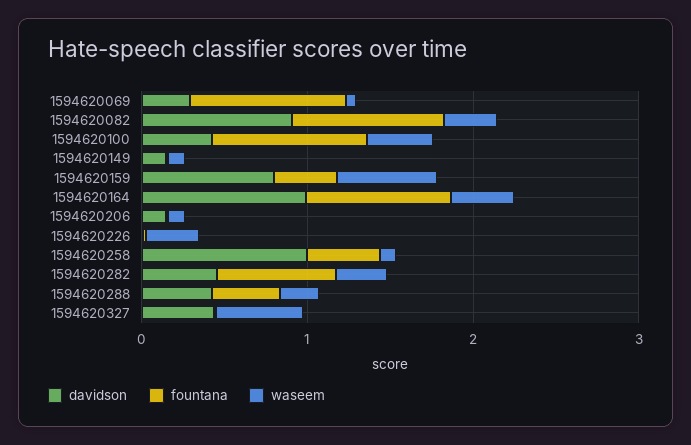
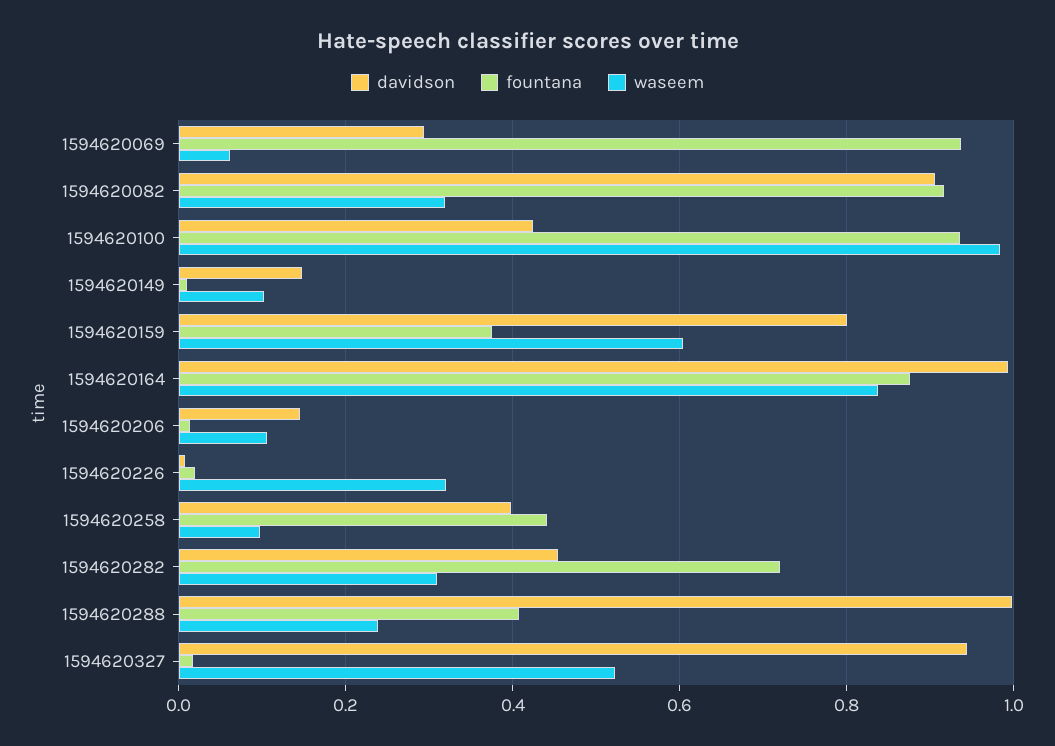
  {
    "davidson": {
      "1594620069": 0.3,
      "1594620082": 0.9,
      "1594620100": 0.42,
      "1594620149": 0.14,
      "1594620159": 0.8,
      "1594620164": 1,
      "1594620206": 0.14,
      "1594620226": 0,
-     "1594620258": 1,
+     "1594620258": 0.4,
      "1594620282": 0.46,
-     "1594620288": 0.4,
+     "1594620288": 1,
-     "1594620327": 0.4
+     "1594620327": 0.94
    },
    "fountana": {
      "1594620069": 0.94,
      "1594620082": 0.92,
      "1594620100": 0.94,
      "1594620149": 0.02,
      "1594620159": 0.38,
      "1594620164": 0.88,
      "1594620206": 0.02,
      "1594620226": 0.02,
      "1594620258": 0.44,
      "1594620282": 0.72,
      "1594620288": 0.4,
      "1594620327": 0.02
    },
    "waseem": {
      "1594620069": 0.06,
      "1594620082": 0.32,
-     "1594620100": 0.4,
+     "1594620100": 0.98,
      "1594620149": 0.1,
      "1594620159": 0.6,
-     "1594620164": 0.4,
+     "1594620164": 0.84,
      "1594620206": 0.1,
      "1594620226": 0.32,
      "1594620258": 0.1,
      "1594620282": 0.3,
      "1594620288": 0.24,
      "1594620327": 0.52
    }
  }

